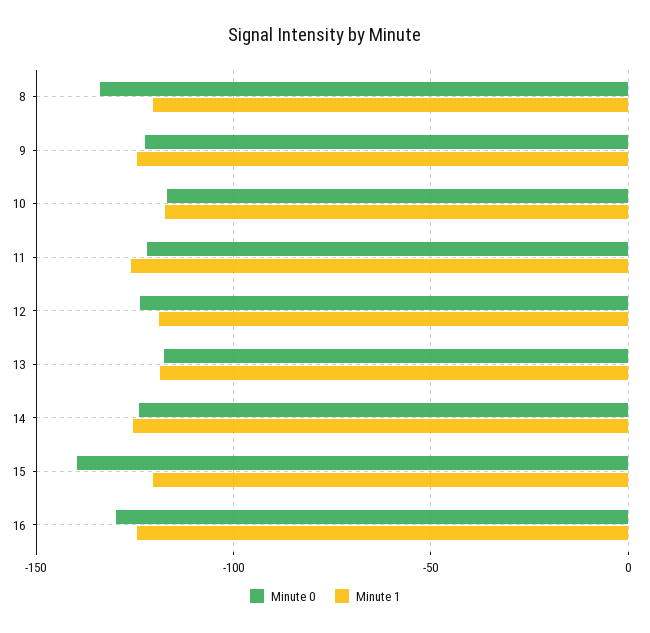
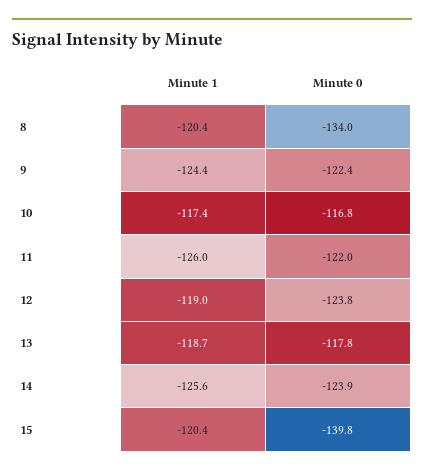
  {
    "Minute 0": {
      "8": -134,
      "9": -122.4,
      "10": -116.8,
      "11": -122,
      "12": -123.8,
      "13": -117.8,
      "14": -123.9,
-     "15": -139.8,
+     "15": -139.8
-     "16": -130
    },
    "Minute 1": {
      "8": -120.4,
      "9": -124.4,
      "10": -117.4,
      "11": -126,
      "12": -119,
      "13": -118.7,
      "14": -125.6,
-     "15": -120.4,
+     "15": -120.4
-     "16": -125
    }
  }

